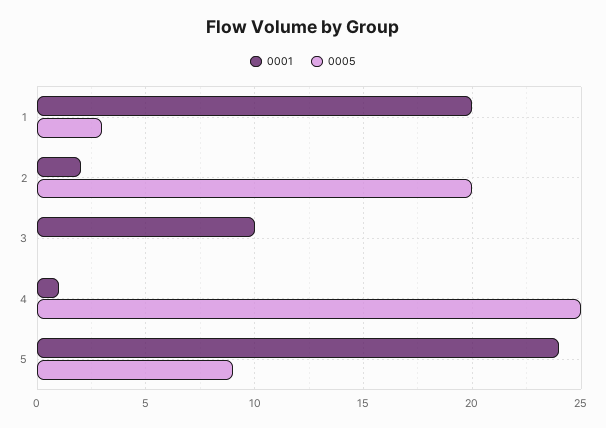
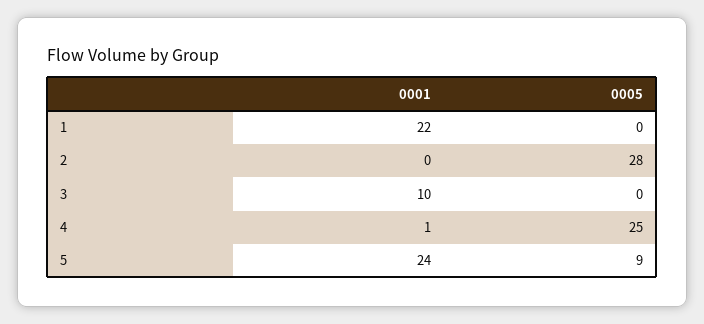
  {
    "0001": {
-     "1": 20,
+     "1": 22,
-     "2": 2,
+     "2": 0,
      "3": 10,
      "4": 1,
      "5": 24
    },
    "0005": {
-     "1": 3,
+     "1": 0,
-     "2": 20,
+     "2": 28,
      "3": 0,
      "4": 25,
      "5": 9
    }
  }

